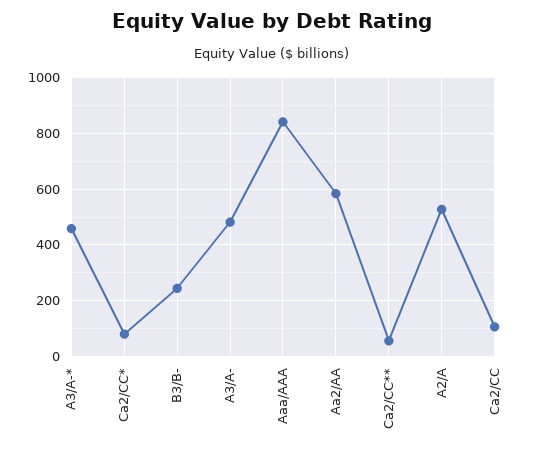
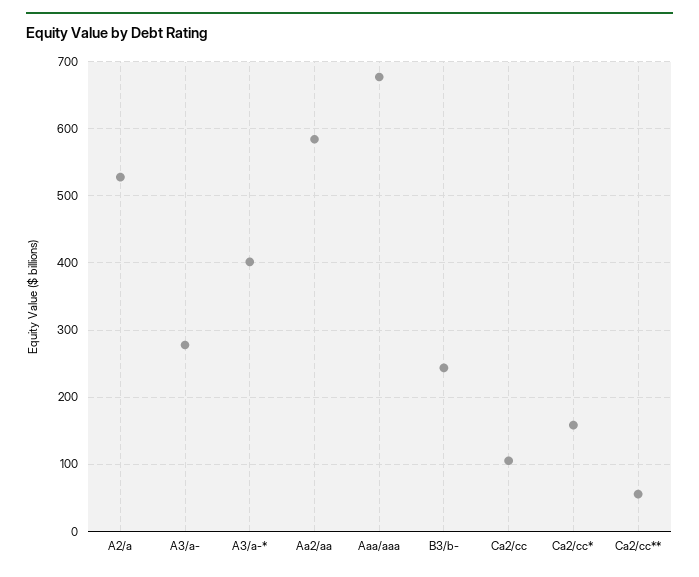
  {
-   "A3/A-*": 450,
+   "A3/A-*": 400,
-   "Ca2/CC*": 75,
+   "Ca2/CC*": 160,
    "B3/B-": 240,
-   "A3/A-": 475,
+   "A3/A-": 280,
-   "Aaa/AAA": 850,
+   "Aaa/AAA": 680,
    "Aa2/AA": 580,
    "Ca2/CC**": 60,
    "A2/A": 530,
    "Ca2/CC": 110
  }

